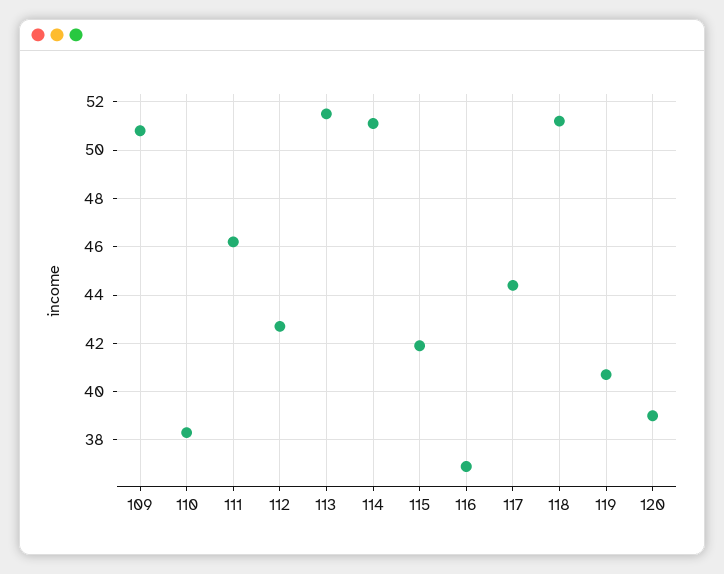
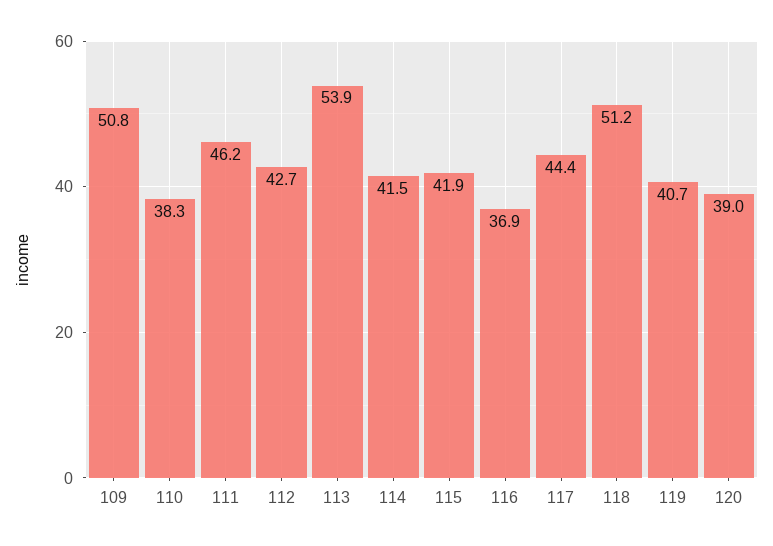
  {
    "109": 50.8,
    "110": 38.3,
    "111": 46.2,
    "112": 42.7,
-   "113": 51.5,
+   "113": 53.9,
-   "114": 51,
+   "114": 41.5,
    "115": 41.9,
    "116": 36.9,
    "117": 44.4,
    "118": 51.2,
    "119": 40.7,
    "120": 39
  }

